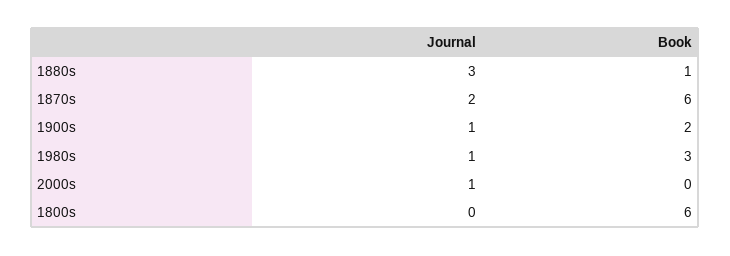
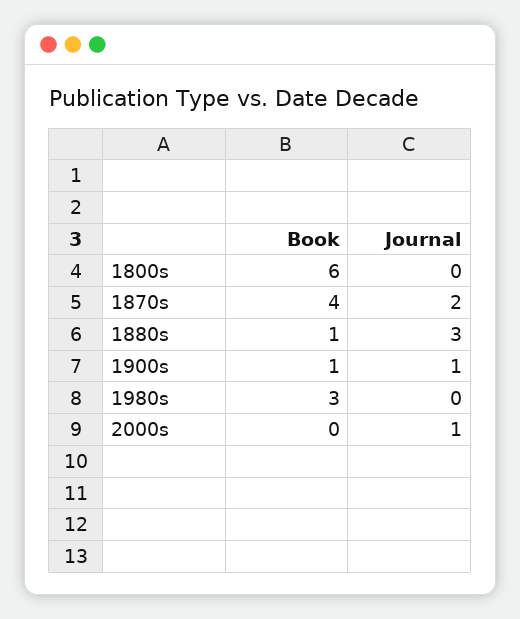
  {
    "Journal": {
      "1880s": 3,
      "1870s": 2,
      "1900s": 1,
-     "1980s": 1,
+     "1980s": 0,
      "2000s": 1,
      "1800s": 0
    },
    "Book": {
      "1880s": 1,
-     "1870s": 6,
+     "1870s": 4,
-     "1900s": 2,
+     "1900s": 1,
      "1980s": 3,
      "2000s": 0,
      "1800s": 6
    }
  }

